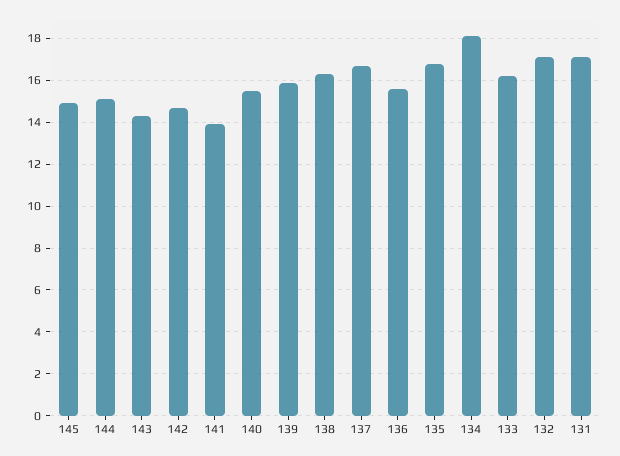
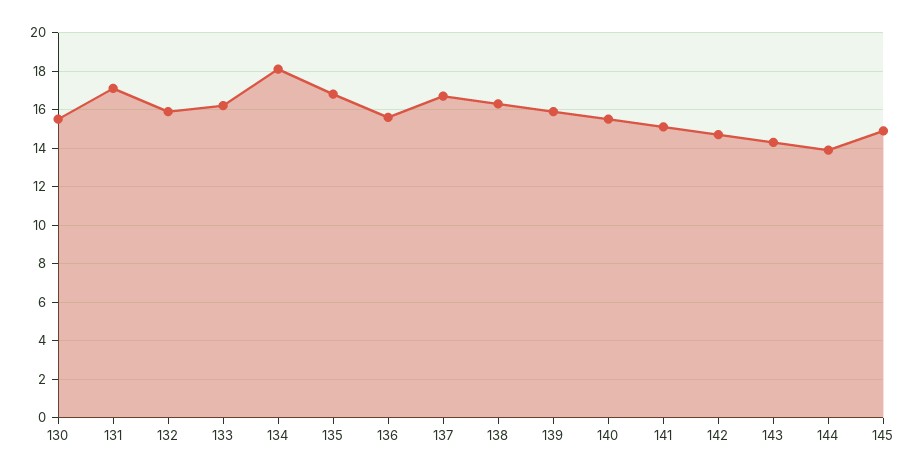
  {
    "145": 15,
-   "144": 15,
+   "144": 14,
    "143": 14.5,
    "142": 14.5,
-   "141": 14,
+   "141": 15,
    "140": 15.5,
    "139": 16,
    "138": 16.5,
    "137": 16.5,
    "136": 15.5,
    "135": 17,
    "134": 18,
    "133": 16,
-   "132": 17,
+   "132": 16,
-   "131": 17
+   "131": 17,
+   "130": 15.5
  }

